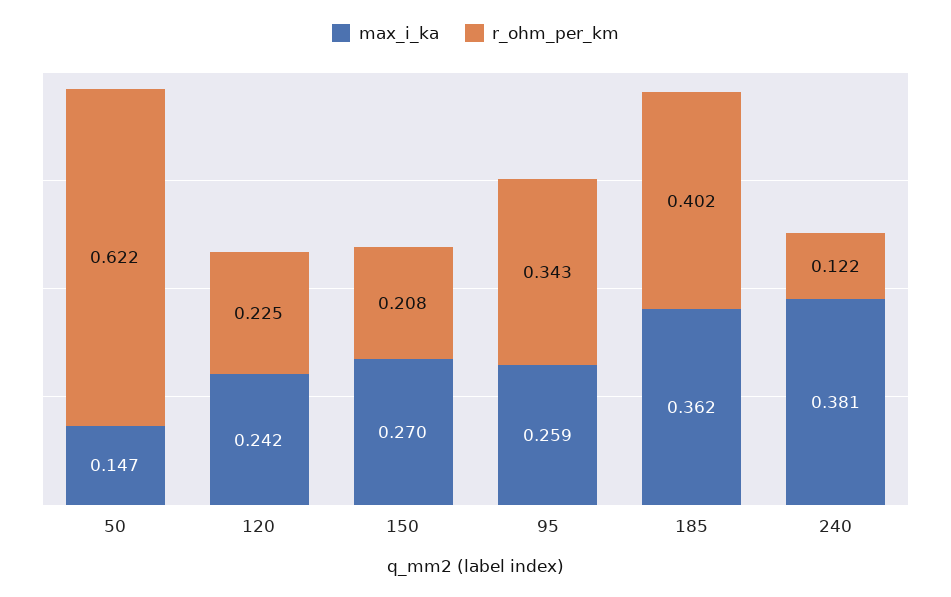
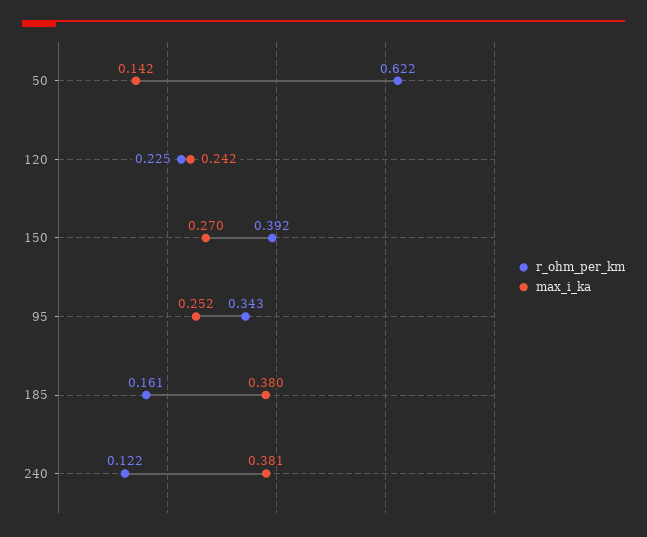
  {
    "max_i_ka": {
-     "50": 0.147,
+     "50": 0.142,
      "120": 0.242,
      "150": 0.27,
-     "95": 0.259,
+     "95": 0.252,
-     "185": 0.362,
+     "185": 0.38,
      "240": 0.381
    },
    "r_ohm_per_km": {
      "50": 0.622,
      "120": 0.225,
-     "150": 0.208,
+     "150": 0.392,
      "95": 0.343,
-     "185": 0.402,
+     "185": 0.161,
      "240": 0.122
    }
  }

